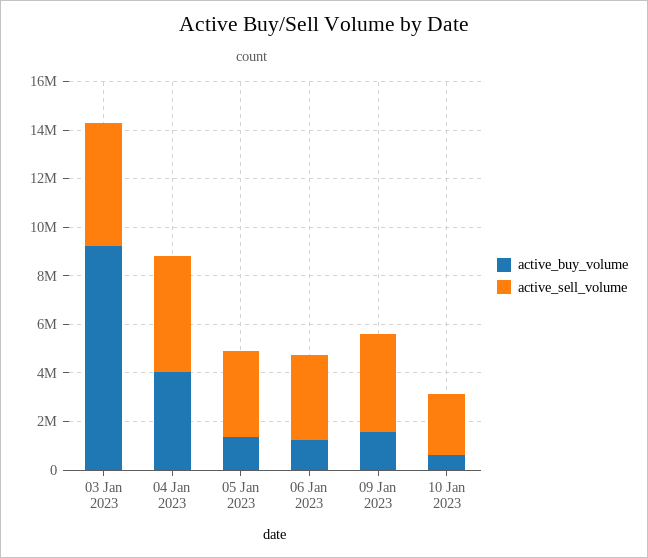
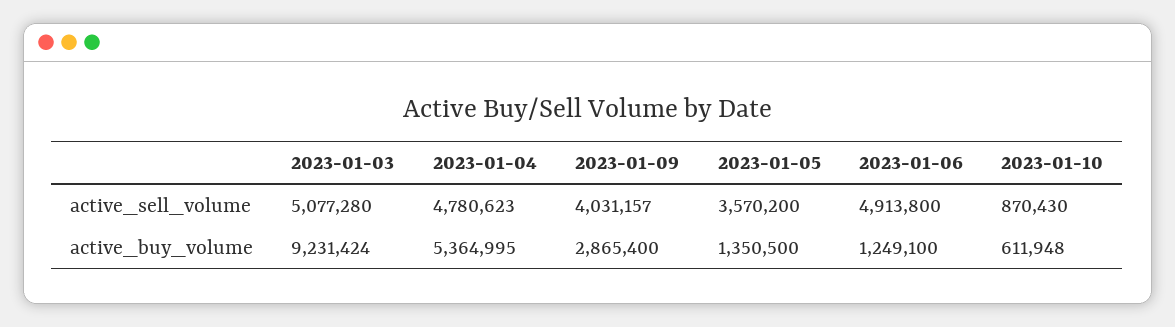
  {
    "active_buy_volume": {
      "03 Jan 2023": 9231424,
-     "04 Jan 2023": 4000000,
+     "04 Jan 2023": 5364995,
      "05 Jan 2023": 1350500,
      "06 Jan 2023": 1249100,
-     "09 Jan 2023": 1500000,
+     "09 Jan 2023": 2865400,
      "10 Jan 2023": 611948
    },
    "active_sell_volume": {
      "03 Jan 2023": 5077280,
      "04 Jan 2023": 4780623,
      "05 Jan 2023": 3570200,
-     "06 Jan 2023": 3500000,
+     "06 Jan 2023": 4913800,
      "09 Jan 2023": 4031157,
-     "10 Jan 2023": 2500000
+     "10 Jan 2023": 870430
    }
  }

